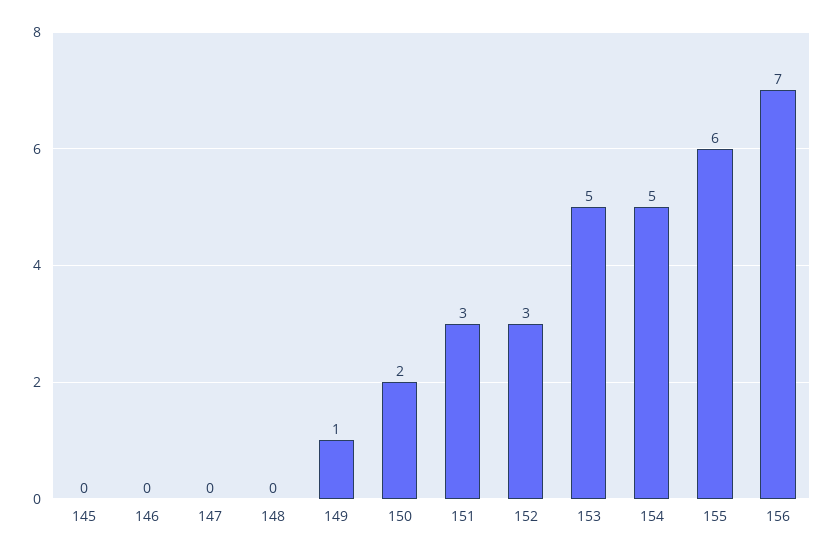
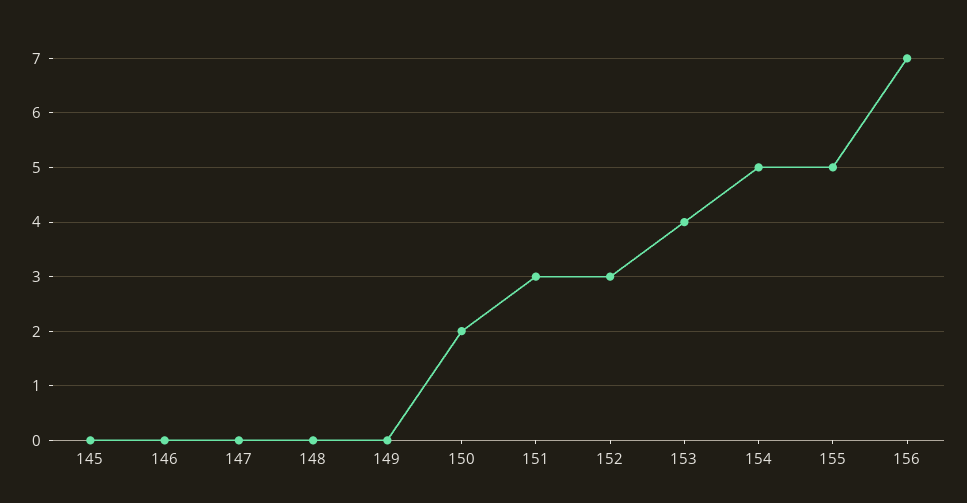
  {
    "145": 0,
    "146": 0,
    "147": 0,
    "148": 0,
-   "149": 1,
+   "149": 0,
    "150": 2,
    "151": 3,
    "152": 3,
-   "153": 5,
+   "153": 4,
    "154": 5,
-   "155": 6,
+   "155": 5,
    "156": 7
  }

